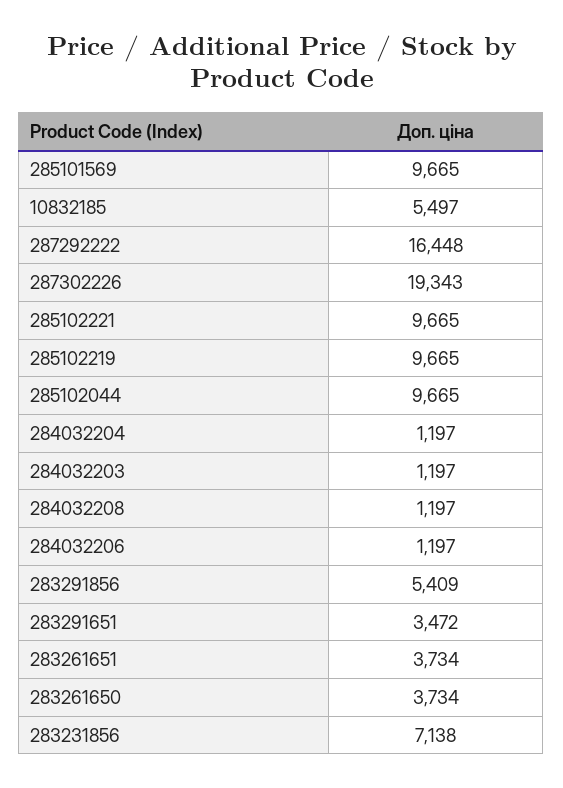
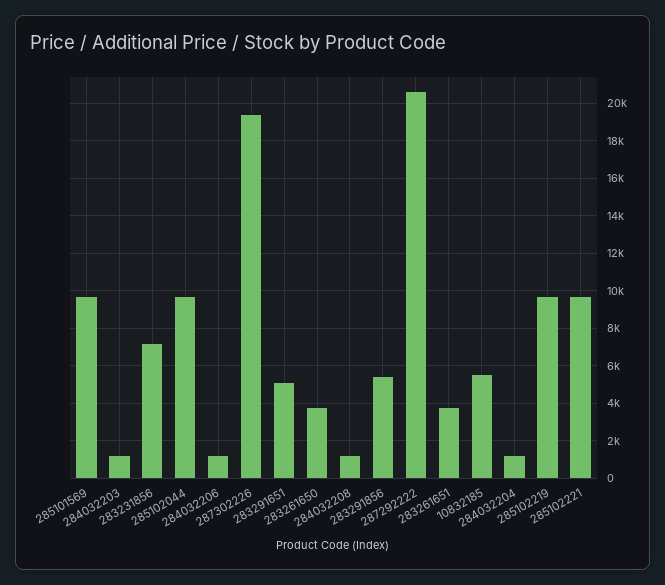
  {
    "285101569": 9665,
    "10832185": 5497,
-   "287292222": 16448,
+   "287292222": 20500,
    "287302226": 19343,
    "285102221": 9665,
    "285102219": 9665,
    "285102044": 9665,
    "284032204": 1197,
    "284032203": 1197,
    "284032208": 1197,
    "284032206": 1197,
    "283291856": 5409,
-   "283291651": 3472,
+   "283291651": 5000,
    "283261651": 3734,
    "283261650": 3734,
    "283231856": 7138
  }

